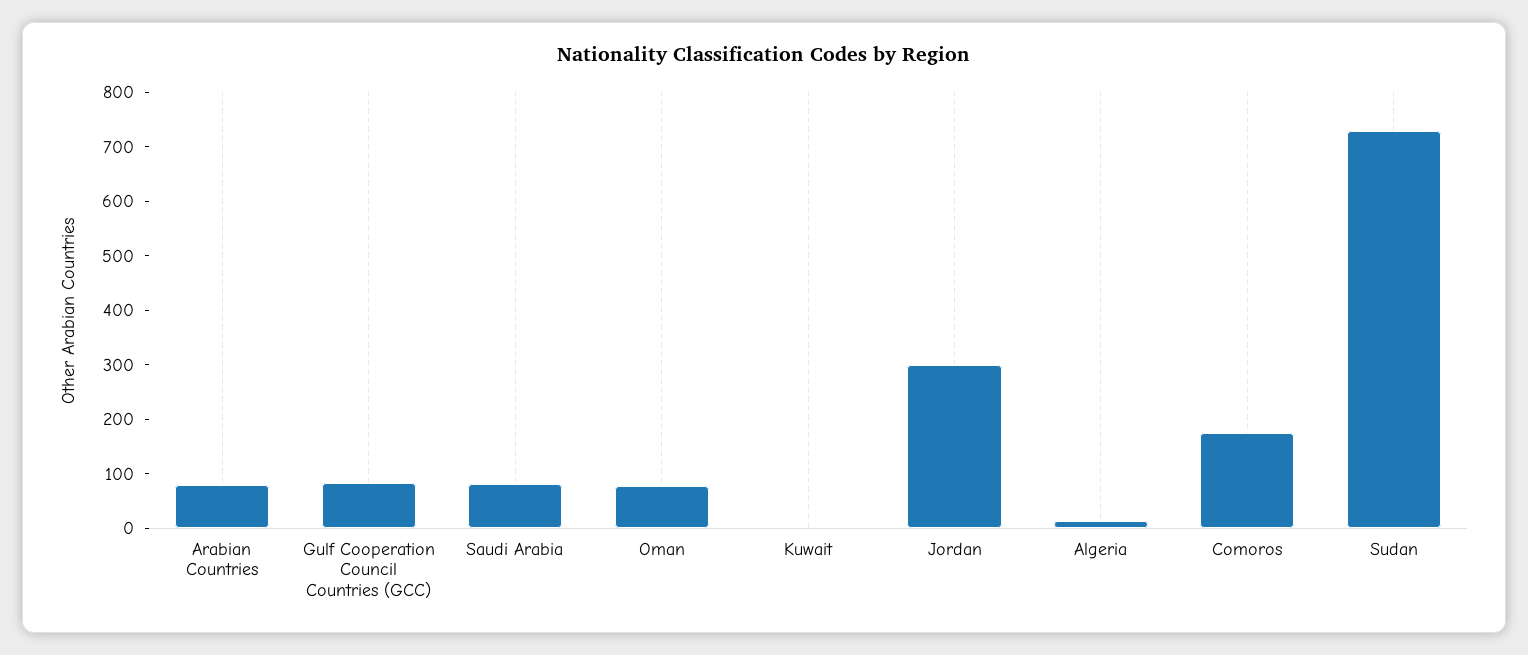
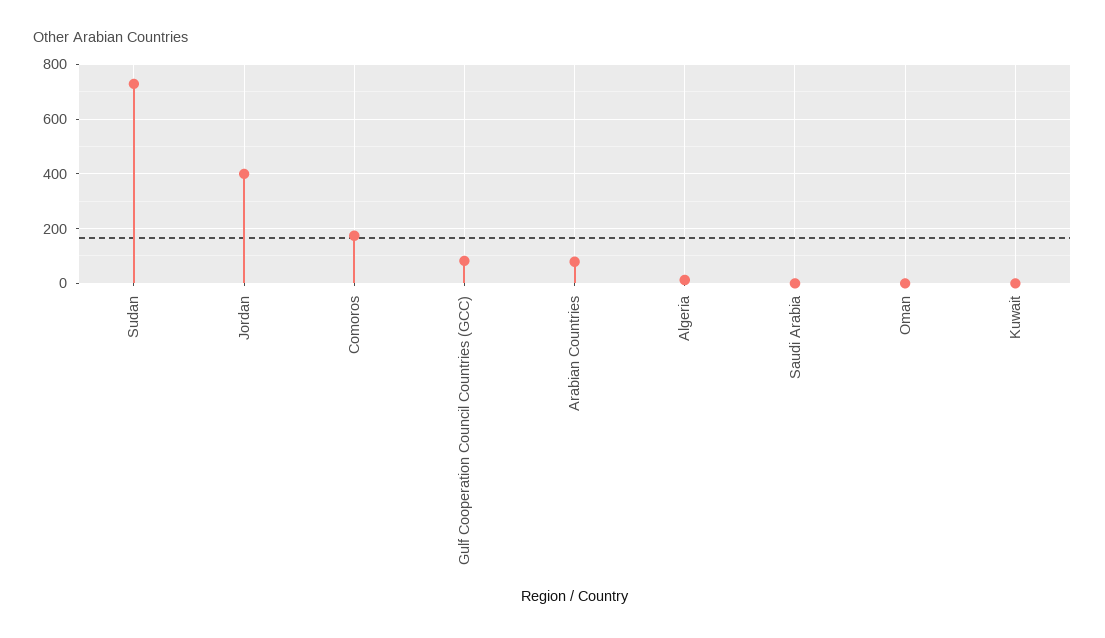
  {
    "Arabian Countries": 80,
    "Gulf Cooperation Council Countries (GCC)": 80,
-   "Saudi Arabia": 80,
+   "Saudi Arabia": 0,
-   "Oman": 80,
+   "Oman": 0,
    "Kuwait": 0,
-   "Jordan": 300,
+   "Jordan": 400,
    "Algeria": 20,
    "Comoros": 180,
    "Sudan": 720
  }

